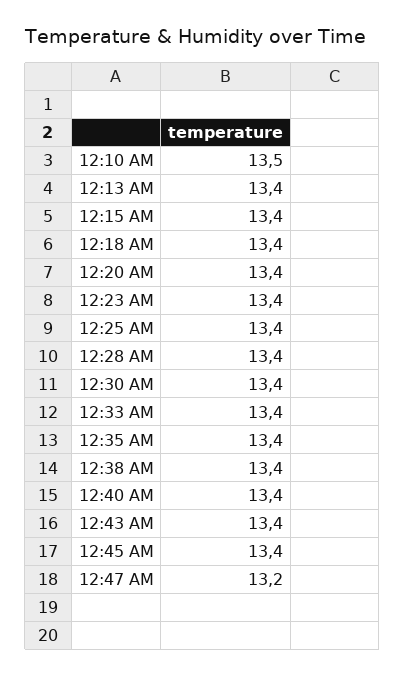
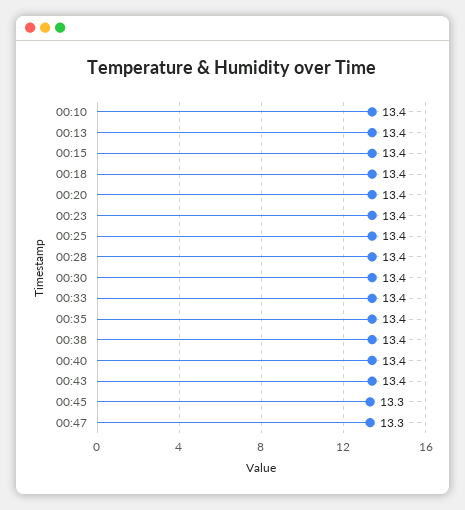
  {
-   "12:10 AM": 13.5,
+   "12:10 AM": 13.4,
    "12:13 AM": 13.4,
    "12:15 AM": 13.4,
    "12:18 AM": 13.4,
    "12:20 AM": 13.4,
    "12:23 AM": 13.4,
    "12:25 AM": 13.4,
    "12:28 AM": 13.4,
    "12:30 AM": 13.4,
    "12:33 AM": 13.4,
    "12:35 AM": 13.4,
    "12:38 AM": 13.4,
    "12:40 AM": 13.4,
    "12:43 AM": 13.4,
-   "12:45 AM": 13.4,
+   "12:45 AM": 13.3,
-   "12:47 AM": 13.2
+   "12:47 AM": 13.3
  }

